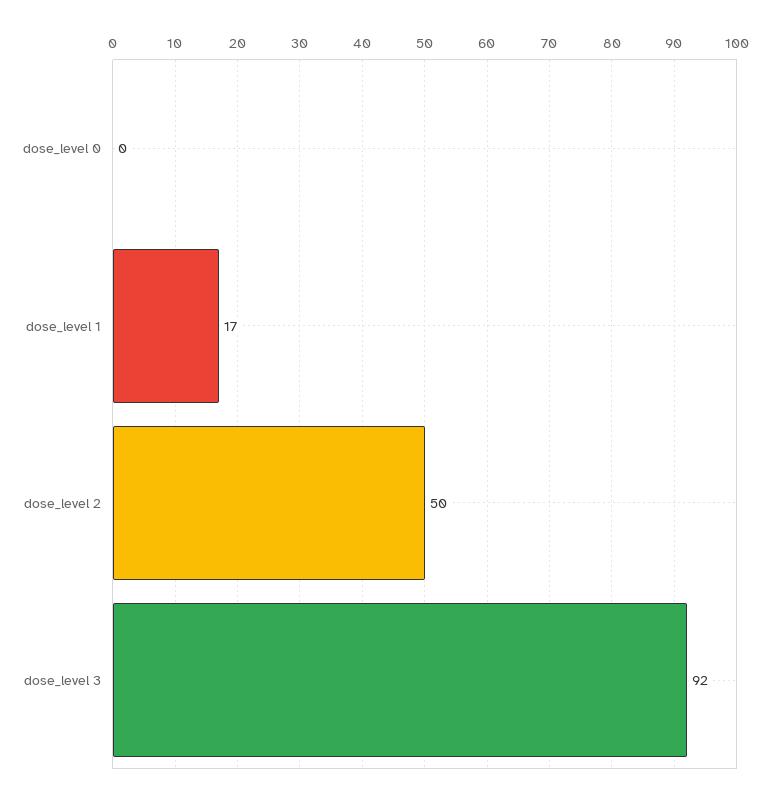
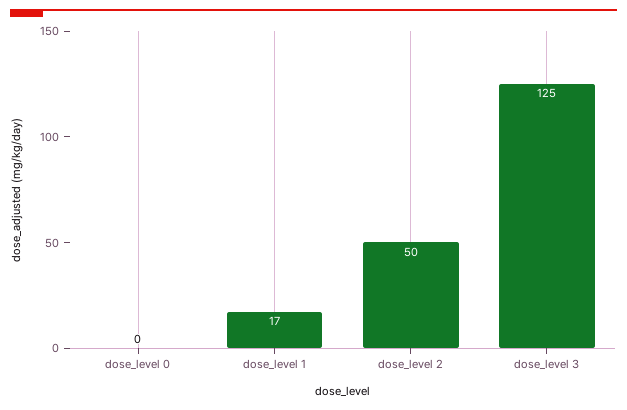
  {
    "dose_level 0": 0,
    "dose_level 1": 17,
    "dose_level 2": 50,
-   "dose_level 3": 92
+   "dose_level 3": 125
  }

